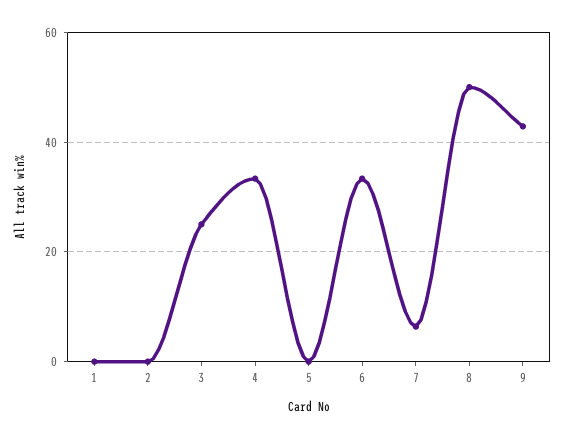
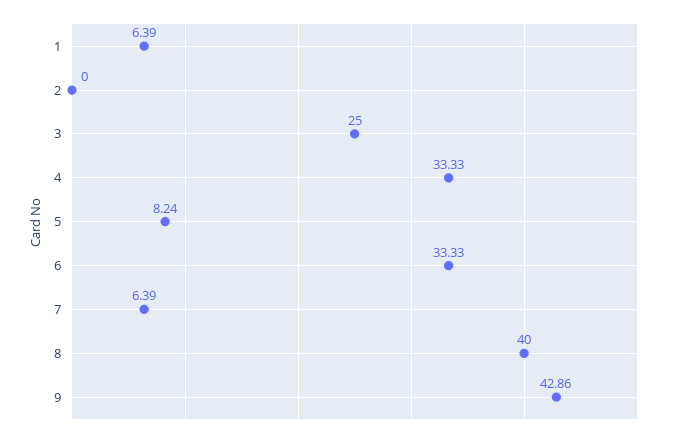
  {
-   "1": 0,
+   "1": 6.39,
    "2": 0,
    "3": 25,
    "4": 33.33,
-   "5": 0,
+   "5": 8.24,
    "6": 33.33,
    "7": 6.39,
-   "8": 50,
+   "8": 40,
    "9": 42.86
  }

